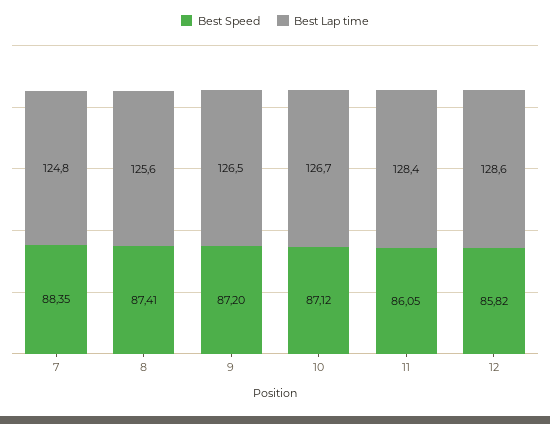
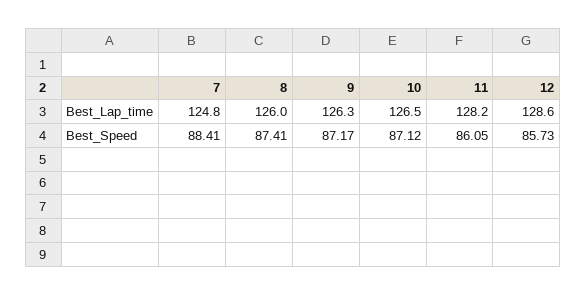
  {
    "Best Speed": {
-     "7": 88.35,
+     "7": 88.41,
      "8": 87.41,
-     "9": 87.2,
+     "9": 87.17,
      "10": 87.12,
      "11": 86.05,
-     "12": 85.82
+     "12": 85.73
    },
    "Best Lap time": {
      "7": 124.8,
-     "8": 125.6,
+     "8": 126,
-     "9": 126.5,
+     "9": 126.3,
-     "10": 126.7,
+     "10": 126.5,
-     "11": 128.4,
+     "11": 128.2,
      "12": 128.6
    }
  }

